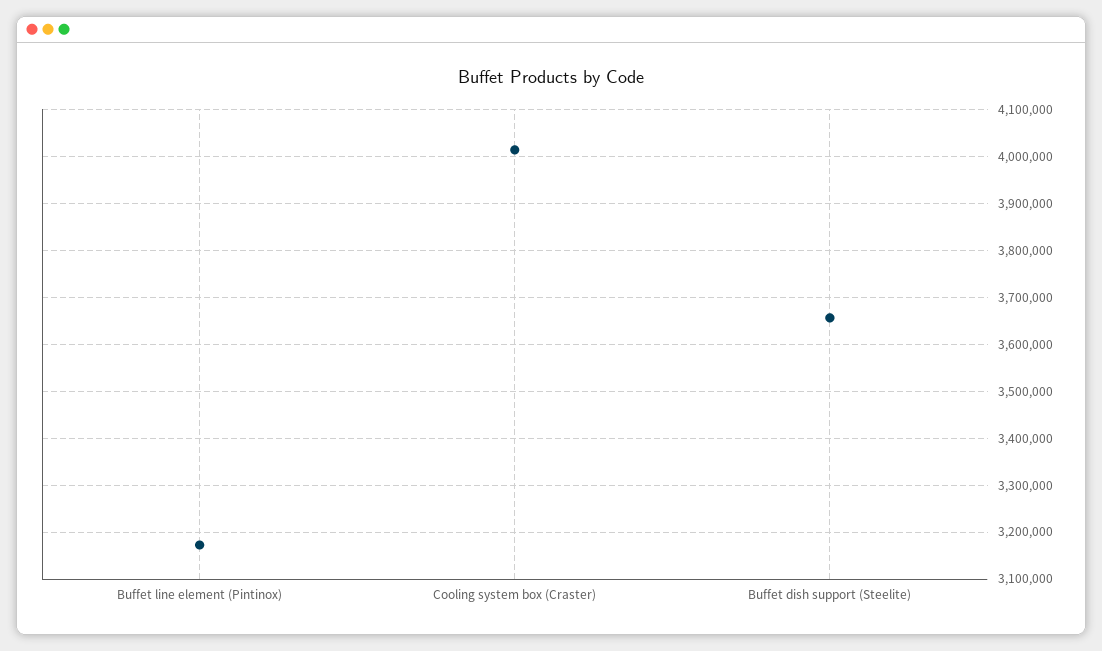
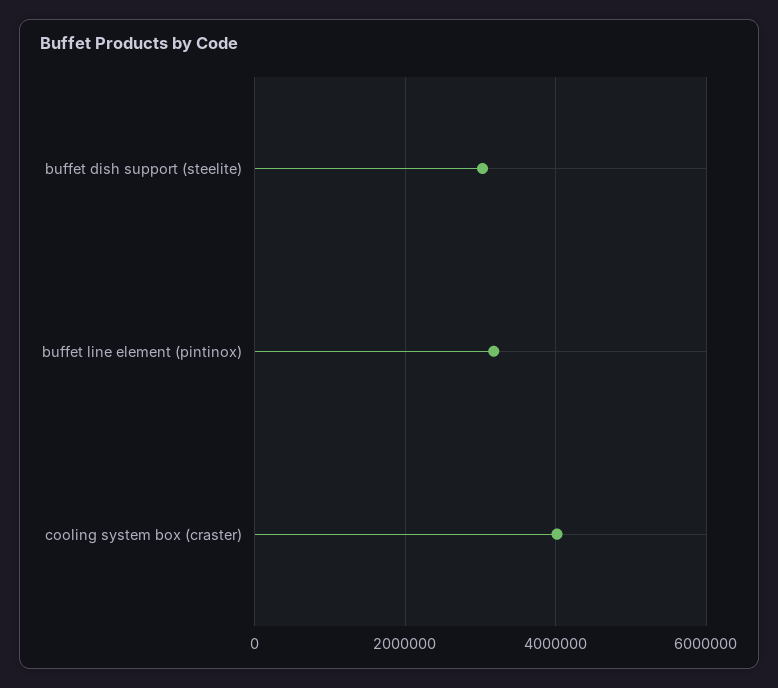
  {
    "Buffet line element (Pintinox)": 3180000,
    "Cooling system box (Craster)": 4020000,
-   "Buffet dish support (Steelite)": 3660000
+   "Buffet dish support (Steelite)": 3000000
  }

